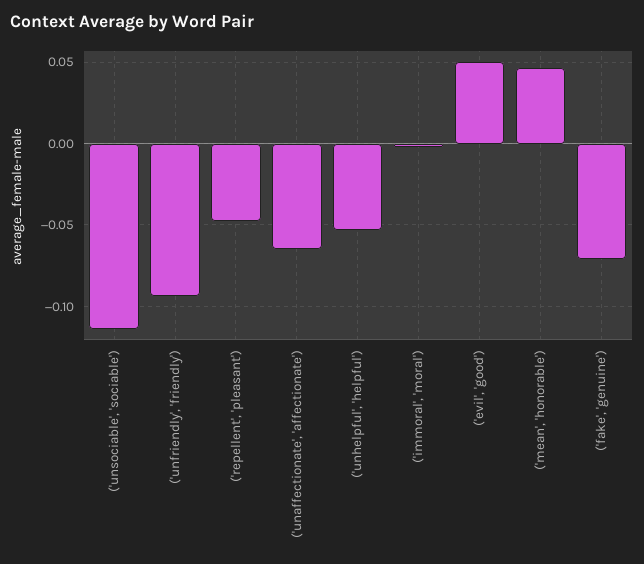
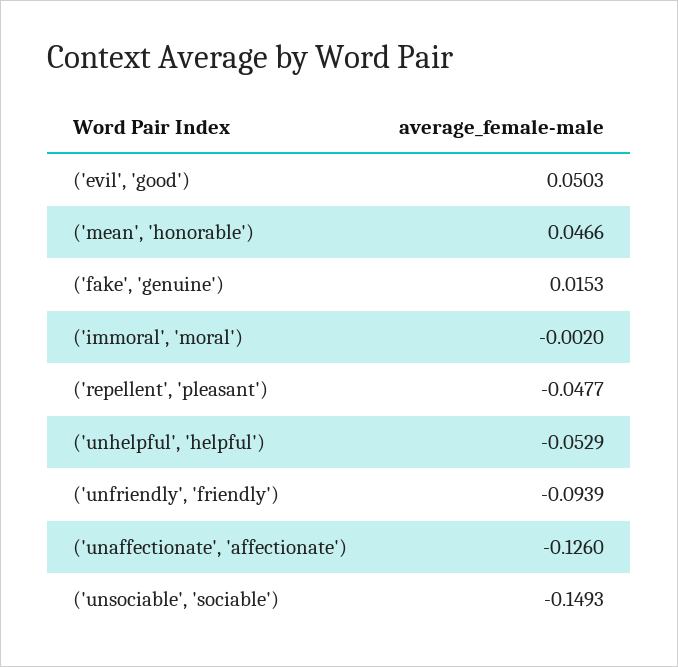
  {
-   "('unsociable', 'sociable')": -0.115,
+   "('unsociable', 'sociable')": -0.1493,
    "('unfriendly', 'friendly')": -0.0939,
    "('repellent', 'pleasant')": -0.0477,
-   "('unaffectionate', 'affectionate')": -0.065,
+   "('unaffectionate', 'affectionate')": -0.126,
    "('unhelpful', 'helpful')": -0.0529,
    "('immoral', 'moral')": -0.002,
    "('evil', 'good')": 0.0503,
    "('mean', 'honorable')": 0.0466,
-   "('fake', 'genuine')": -0.07
+   "('fake', 'genuine')": 0.0153
  }

